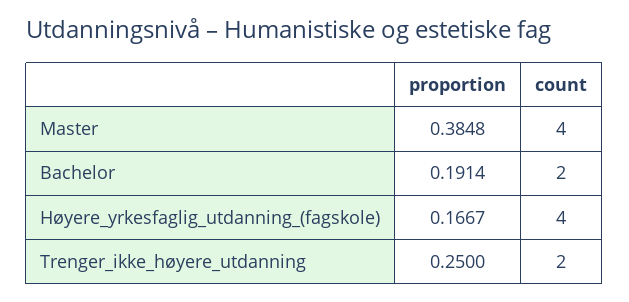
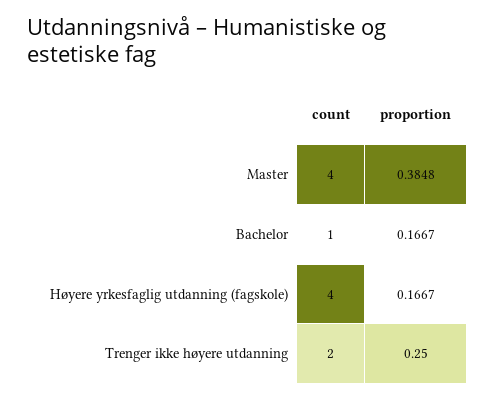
  {
    "proportion": {
      "Master": 0.3848,
-     "Bachelor": 0.1914,
+     "Bachelor": 0.1667,
      "Høyere_yrkesfaglig_utdanning_(fagskole)": 0.1667,
      "Trenger_ikke_høyere_utdanning": 0.25
    },
    "count": {
      "Master": 4,
-     "Bachelor": 2,
+     "Bachelor": 1,
      "Høyere_yrkesfaglig_utdanning_(fagskole)": 4,
      "Trenger_ikke_høyere_utdanning": 2
    }
  }

